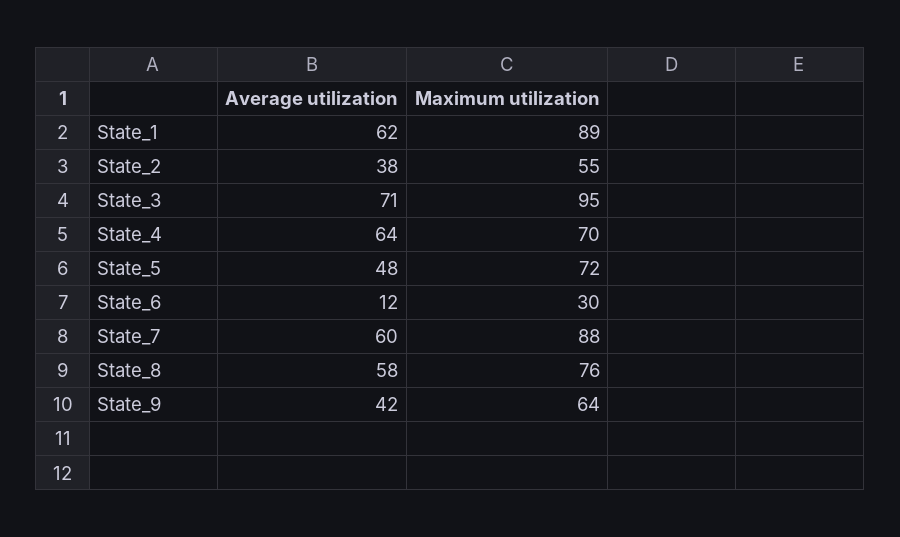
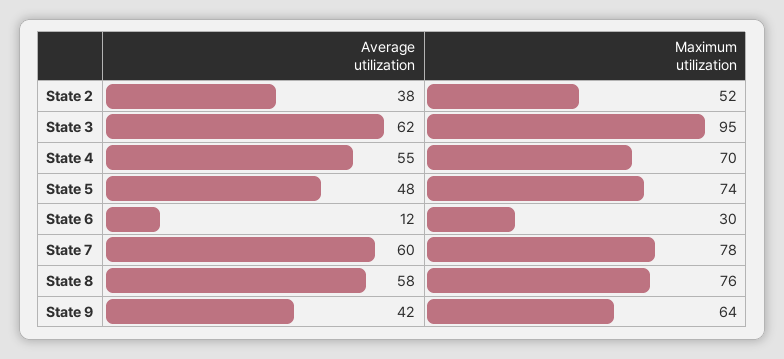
  {
    "Average utilization": {
-     "State_1": 62,
      "State_2": 38,
-     "State_3": 71,
+     "State_3": 62,
-     "State_4": 64,
+     "State_4": 55,
      "State_5": 48,
      "State_6": 12,
      "State_7": 60,
      "State_8": 58,
      "State_9": 42
    },
    "Maximum utilization": {
-     "State_1": 89,
-     "State_2": 55,
+     "State_2": 52,
      "State_3": 95,
      "State_4": 70,
-     "State_5": 72,
+     "State_5": 74,
      "State_6": 30,
-     "State_7": 88,
+     "State_7": 78,
      "State_8": 76,
      "State_9": 64
    }
  }

